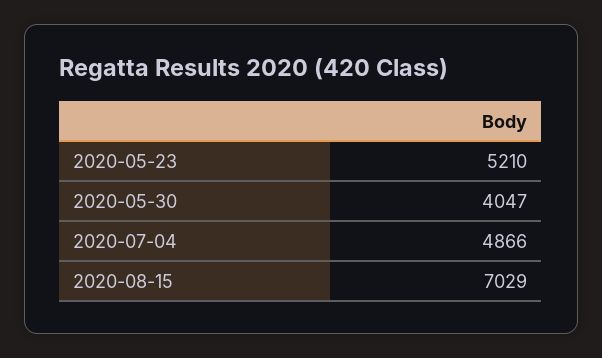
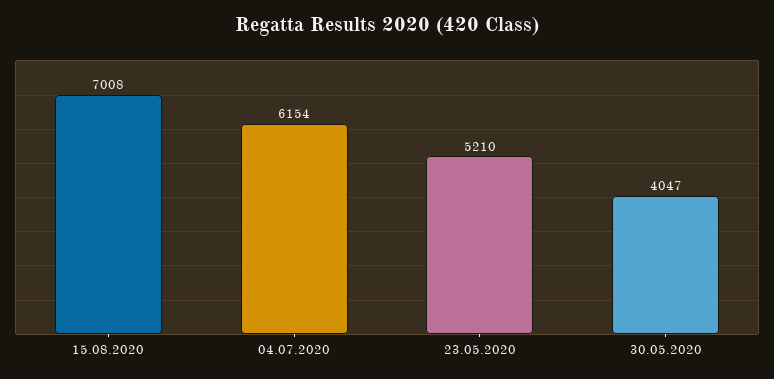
  {
    "2020-05-23": 5210,
    "2020-05-30": 4047,
-   "2020-07-04": 4866,
+   "2020-07-04": 6154,
-   "2020-08-15": 7029
+   "2020-08-15": 7008
  }

